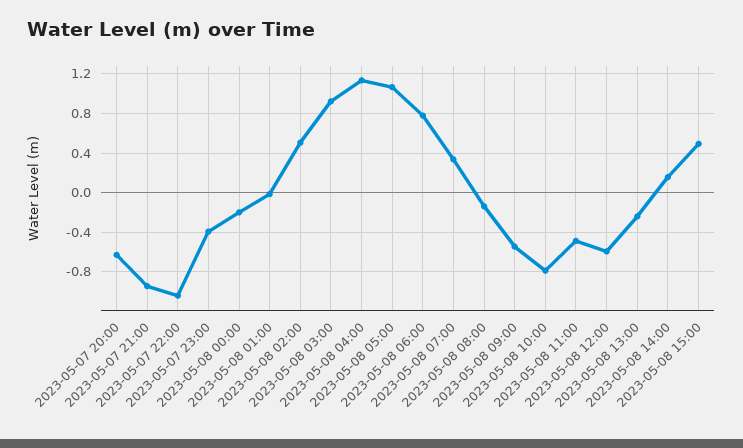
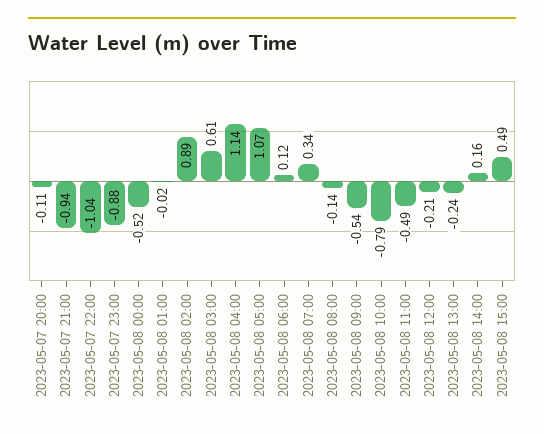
  {
-   "2023-05-07 20:00": -0.6,
+   "2023-05-07 20:00": -0.11,
    "2023-05-07 21:00": -0.94,
    "2023-05-07 22:00": -1.04,
-   "2023-05-07 23:00": -0.4,
+   "2023-05-07 23:00": -0.88,
-   "2023-05-08 00:00": -0.2,
+   "2023-05-08 00:00": -0.52,
    "2023-05-08 01:00": -0.02,
-   "2023-05-08 02:00": 0.5,
+   "2023-05-08 02:00": 0.89,
-   "2023-05-08 03:00": 0.9,
+   "2023-05-08 03:00": 0.61,
    "2023-05-08 04:00": 1.14,
    "2023-05-08 05:00": 1.07,
-   "2023-05-08 06:00": 0.8,
+   "2023-05-08 06:00": 0.12,
    "2023-05-08 07:00": 0.34,
    "2023-05-08 08:00": -0.14,
    "2023-05-08 09:00": -0.54,
    "2023-05-08 10:00": -0.79,
    "2023-05-08 11:00": -0.49,
-   "2023-05-08 12:00": -0.6,
+   "2023-05-08 12:00": -0.21,
    "2023-05-08 13:00": -0.24,
    "2023-05-08 14:00": 0.16,
    "2023-05-08 15:00": 0.49
  }

